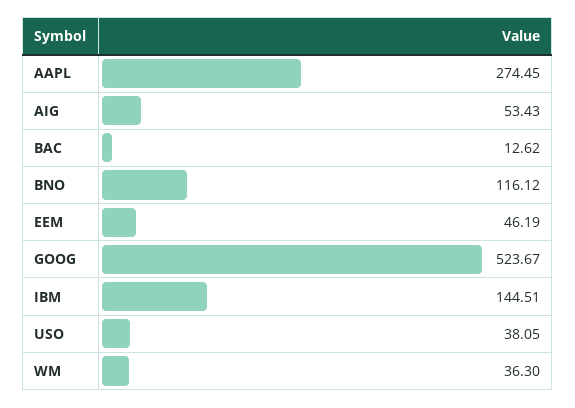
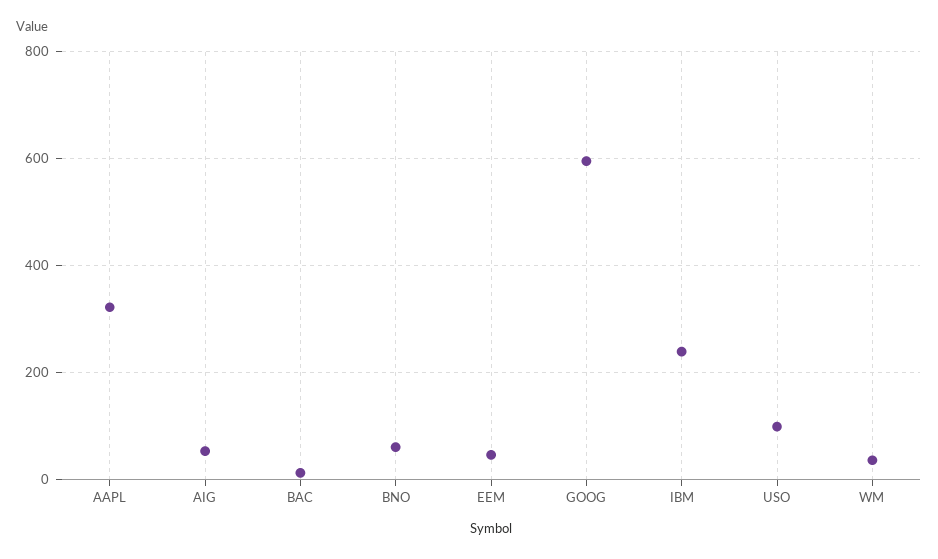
  {
-   "AAPL": 274.45,
+   "AAPL": 320,
    "AIG": 53.43,
    "BAC": 12.62,
-   "BNO": 116.12,
+   "BNO": 60,
    "EEM": 46.19,
-   "GOOG": 523.67,
+   "GOOG": 600,
-   "IBM": 144.51,
+   "IBM": 240,
-   "USO": 38.05,
+   "USO": 100,
    "WM": 36.3
  }

